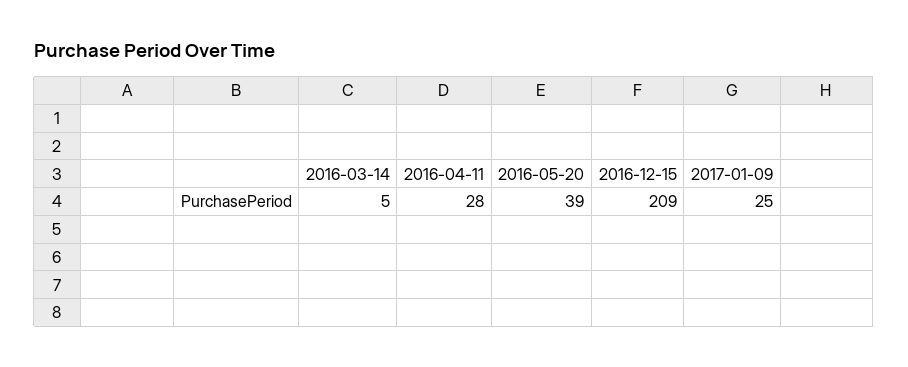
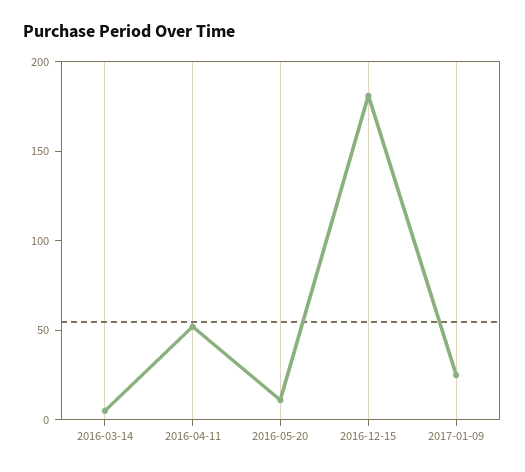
  {
    "2016-03-14": 5,
-   "2016-04-11": 28,
+   "2016-04-11": 50,
-   "2016-05-20": 39,
+   "2016-05-20": 10,
-   "2016-12-15": 209,
+   "2016-12-15": 180,
    "2017-01-09": 25
  }

